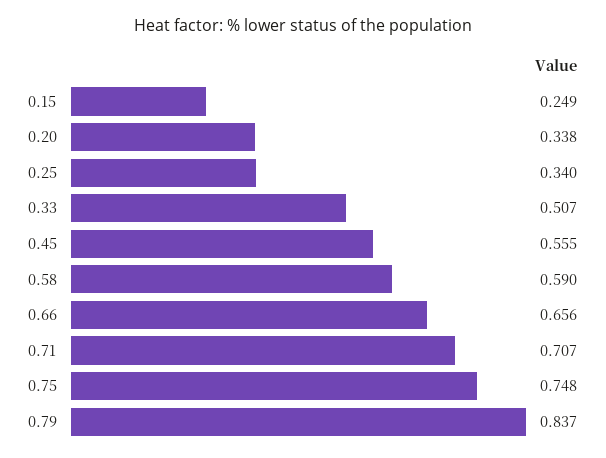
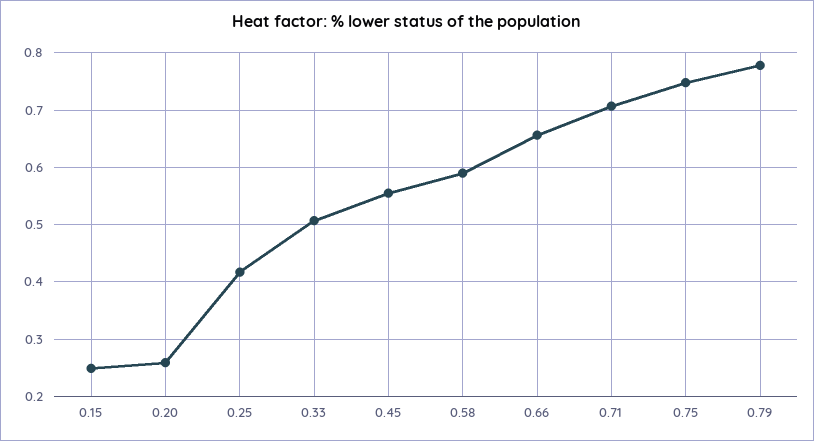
  {
    "0.15": 0.249,
-   "0.20": 0.338,
+   "0.20": 0.26,
-   "0.25": 0.34,
+   "0.25": 0.42,
    "0.33": 0.507,
    "0.45": 0.555,
    "0.58": 0.59,
    "0.66": 0.656,
    "0.71": 0.707,
    "0.75": 0.748,
-   "0.79": 0.837
+   "0.79": 0.78
  }

